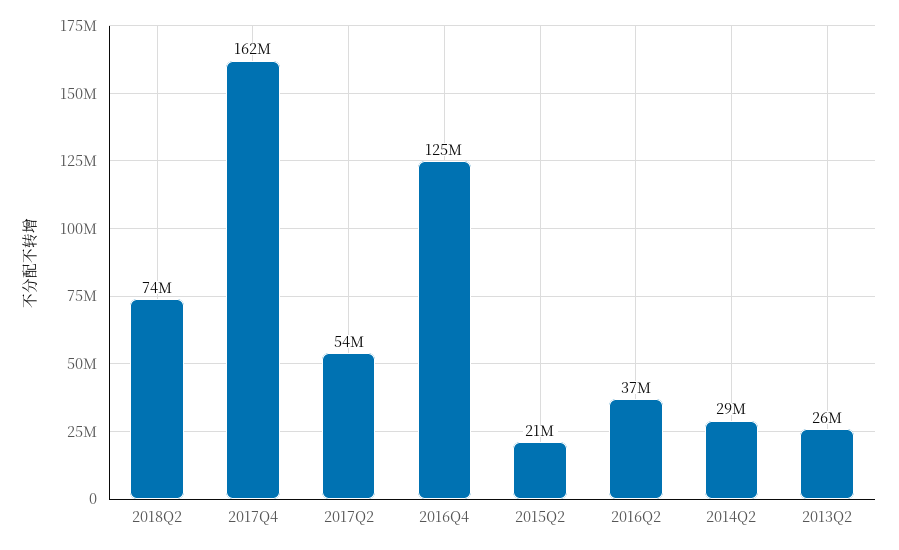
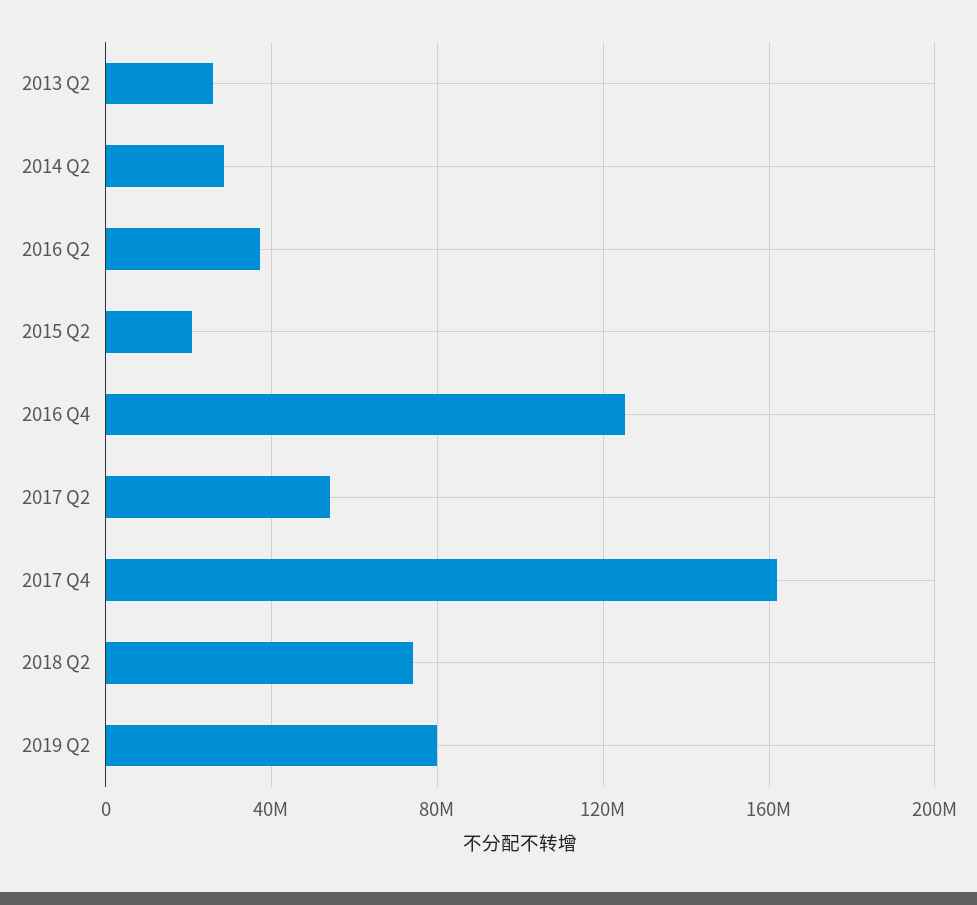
  {
    "2018Q2": 74000000,
    "2017Q4": 162000000,
    "2017Q2": 54000000,
    "2016Q4": 125000000,
    "2015Q2": 21000000,
    "2016Q2": 37000000,
    "2014Q2": 29000000,
-   "2013Q2": 26000000
+   "2013Q2": 26000000,
+   "2019 Q2": 80000000
  }

